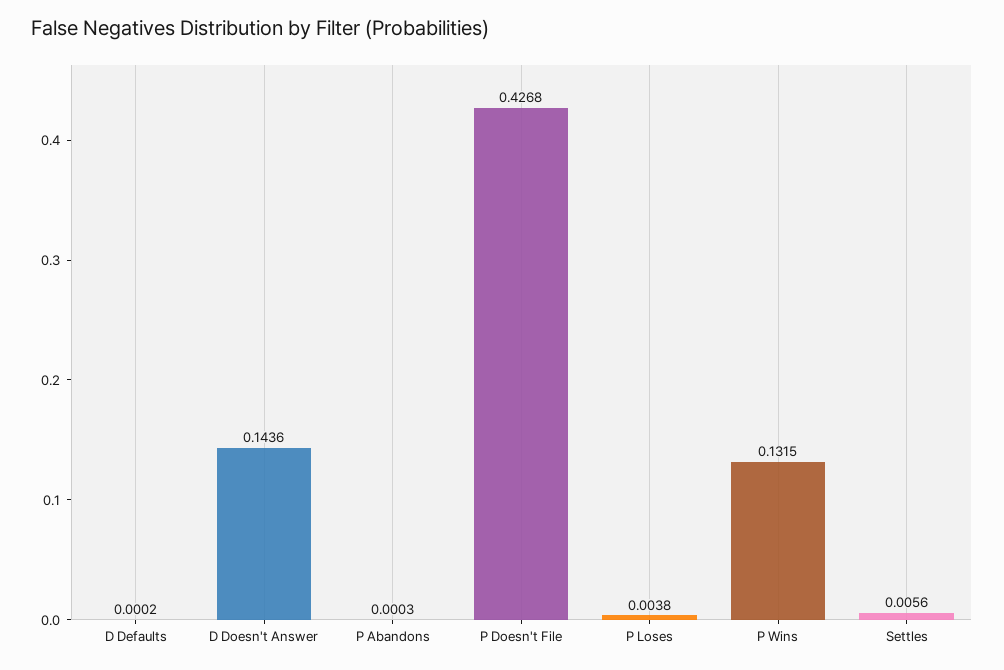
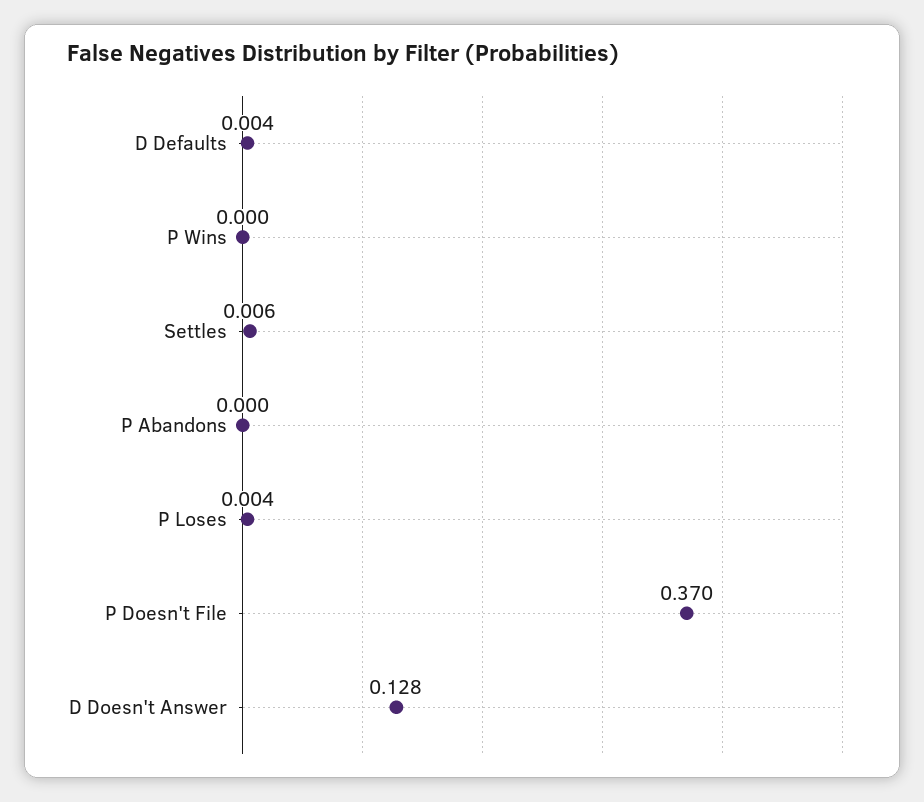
  {
-   "D Defaults": 0.0002,
+   "D Defaults": 0.004,
-   "D Doesn't Answer": 0.1436,
+   "D Doesn't Answer": 0.128,
    "P Abandons": 0.0003,
-   "P Doesn't File": 0.4268,
+   "P Doesn't File": 0.37,
    "P Loses": 0.0038,
-   "P Wins": 0.1315,
+   "P Wins": 0,
    "Settles": 0.0056
  }

